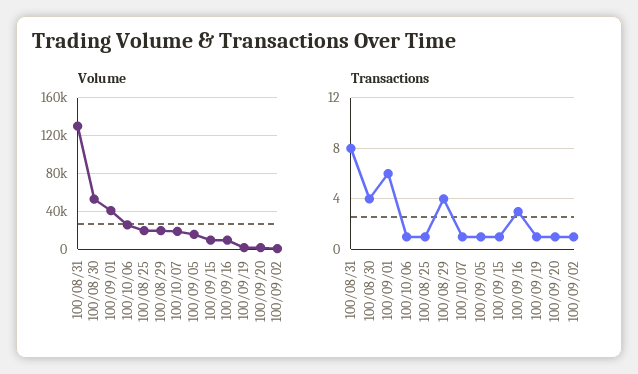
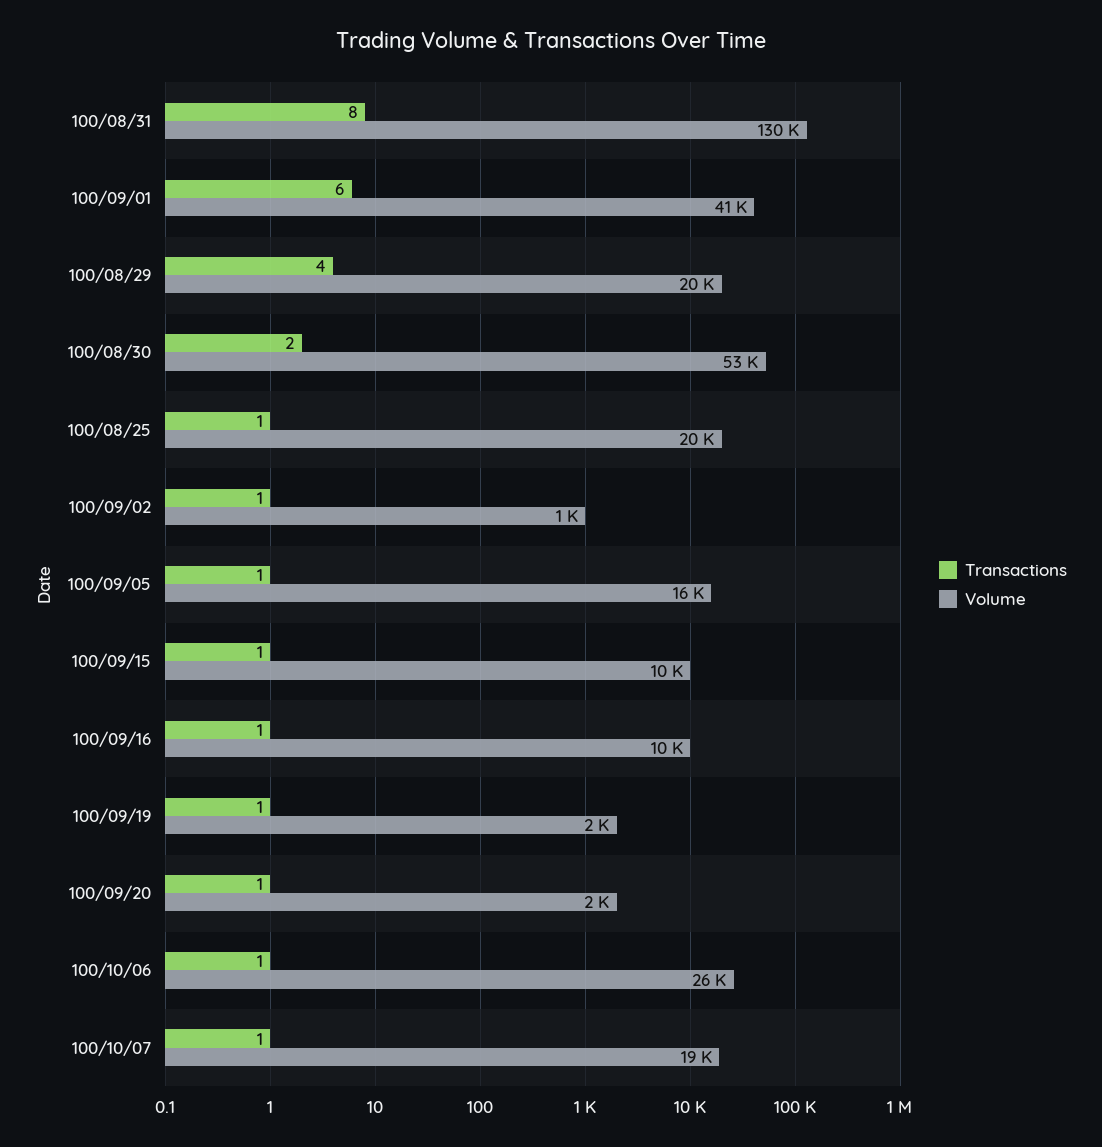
  {
    "Volume": {
      "100/08/31": 130000,
      "100/08/30": 53000,
      "100/09/01": 41000,
      "100/10/06": 26000,
      "100/08/25": 20000,
      "100/08/29": 20000,
      "100/10/07": 19000,
      "100/09/05": 16000,
      "100/09/15": 10000,
      "100/09/16": 10000,
      "100/09/19": 2000,
      "100/09/20": 2000,
      "100/09/02": 1000
    },
    "Transactions": {
      "100/08/31": 8,
-     "100/08/30": 4,
+     "100/08/30": 2,
      "100/09/01": 6,
      "100/10/06": 1,
      "100/08/25": 1,
      "100/08/29": 4,
      "100/10/07": 1,
      "100/09/05": 1,
      "100/09/15": 1,
-     "100/09/16": 3,
+     "100/09/16": 1,
      "100/09/19": 1,
      "100/09/20": 1,
      "100/09/02": 1
    }
  }

